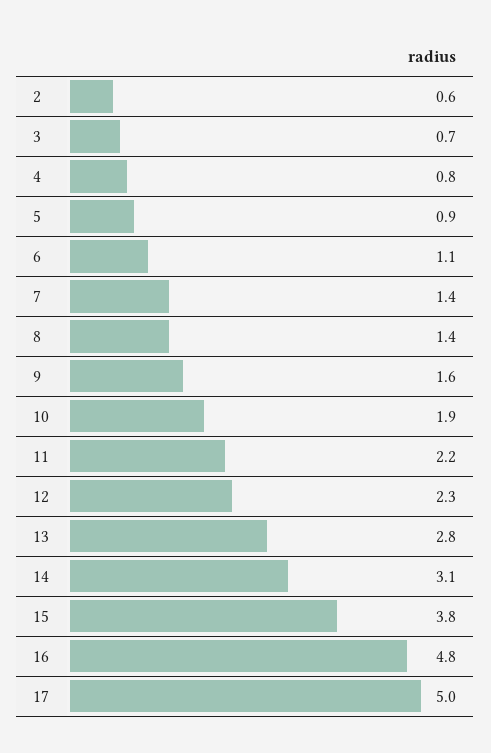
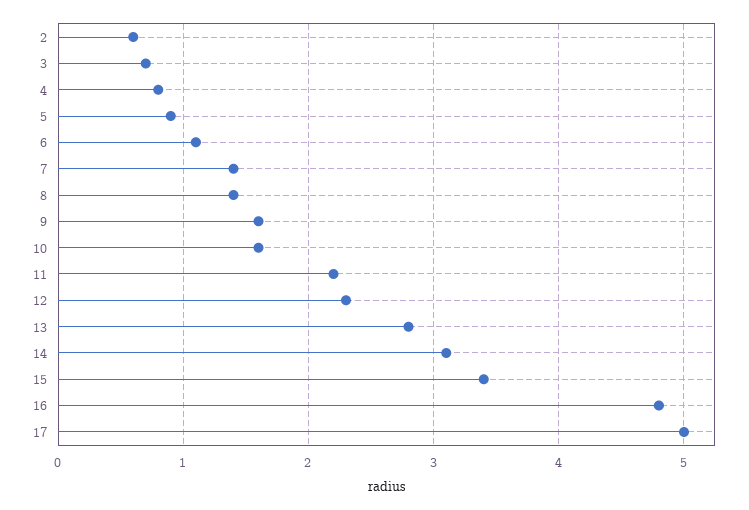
  {
    "2": 0.6,
    "3": 0.7,
    "4": 0.8,
    "5": 0.9,
    "6": 1.1,
    "7": 1.4,
    "8": 1.4,
    "9": 1.6,
-   "10": 1.9,
+   "10": 1.6,
    "11": 2.2,
    "12": 2.3,
    "13": 2.8,
    "14": 3.1,
-   "15": 3.8,
+   "15": 3.4,
    "16": 4.8,
    "17": 5
  }

